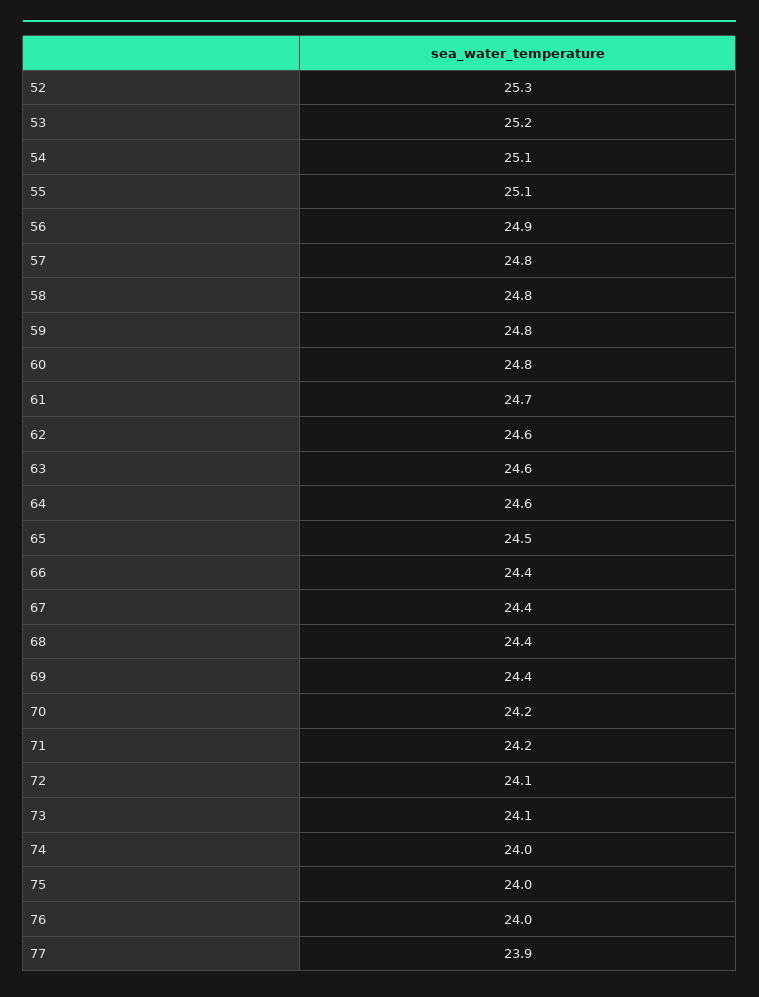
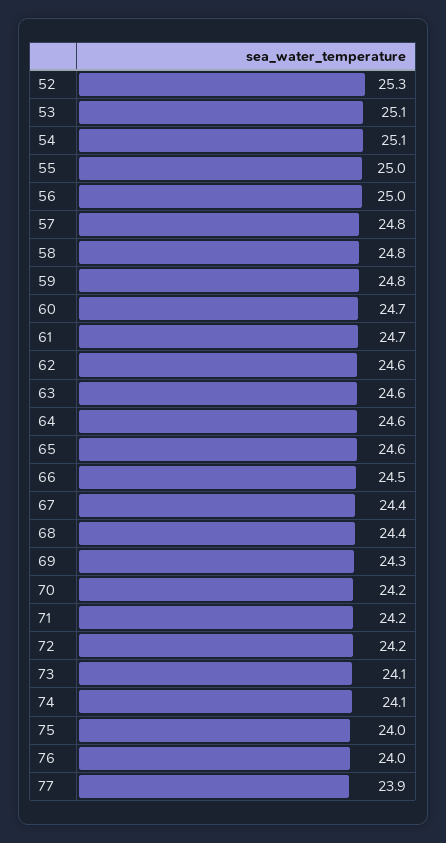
  {
    "52": 25.3,
-   "53": 25.2,
+   "53": 25.1,
    "54": 25.1,
-   "55": 25.1,
+   "55": 25,
-   "56": 24.9,
+   "56": 25,
    "57": 24.8,
    "58": 24.8,
    "59": 24.8,
-   "60": 24.8,
+   "60": 24.7,
    "61": 24.7,
    "62": 24.6,
    "63": 24.6,
    "64": 24.6,
-   "65": 24.5,
+   "65": 24.6,
-   "66": 24.4,
+   "66": 24.5,
    "67": 24.4,
    "68": 24.4,
-   "69": 24.4,
+   "69": 24.3,
    "70": 24.2,
    "71": 24.2,
-   "72": 24.1,
+   "72": 24.2,
    "73": 24.1,
-   "74": 24,
+   "74": 24.1,
    "75": 24,
    "76": 24,
    "77": 23.9
  }

